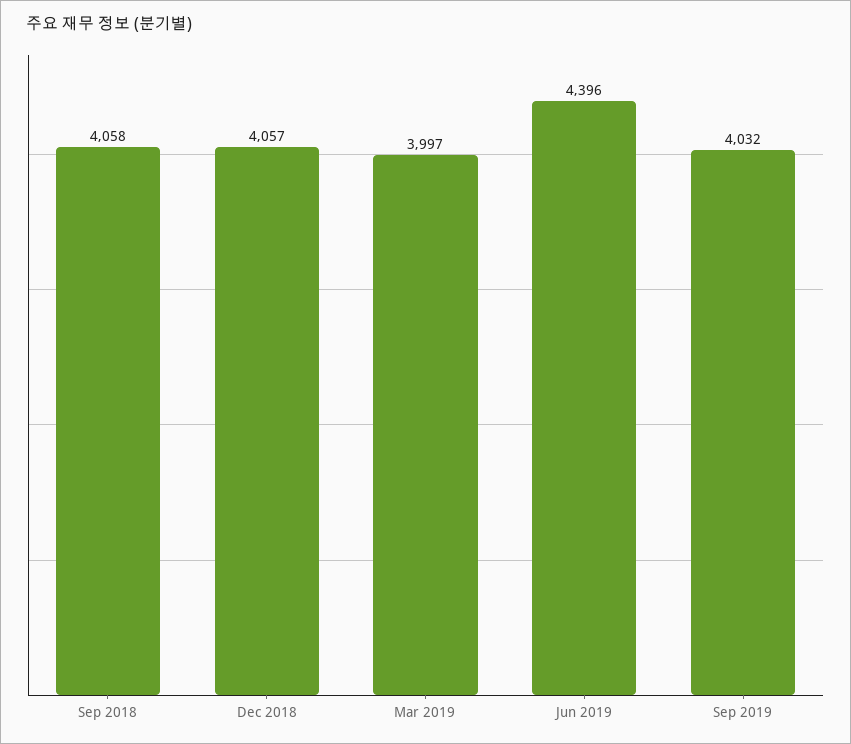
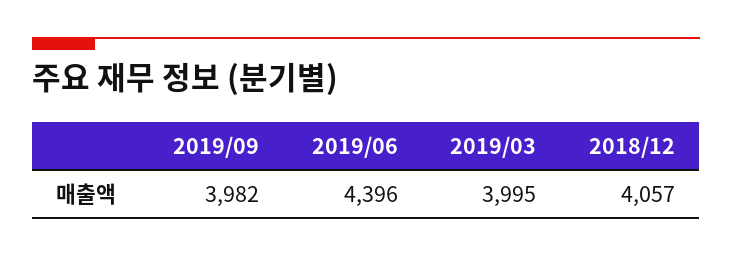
  {
-   "Sep 2018": 4058,
    "Dec 2018": 4057,
-   "Mar 2019": 3997,
+   "Mar 2019": 3995,
    "Jun 2019": 4396,
-   "Sep 2019": 4032
+   "Sep 2019": 3982
  }

